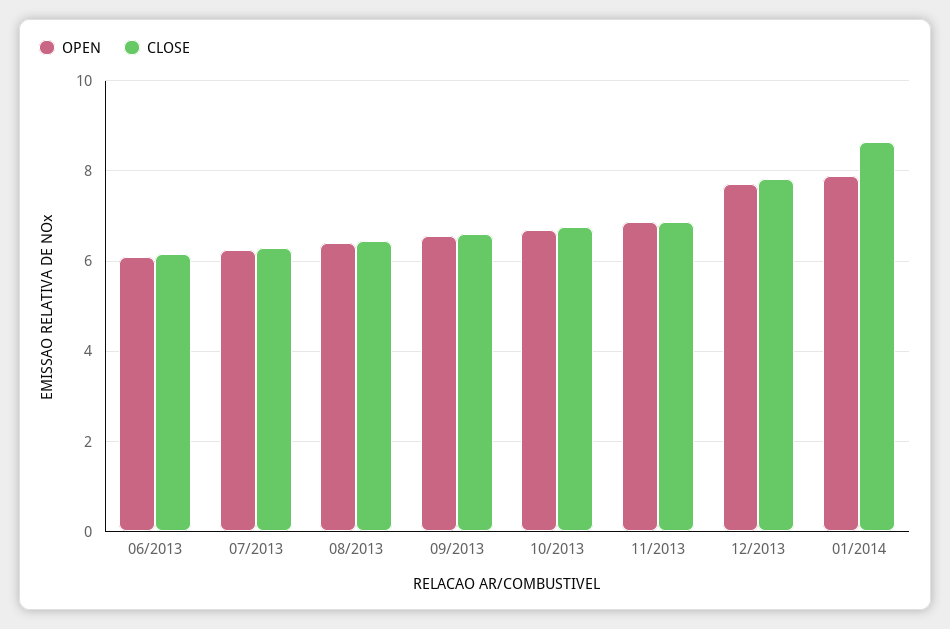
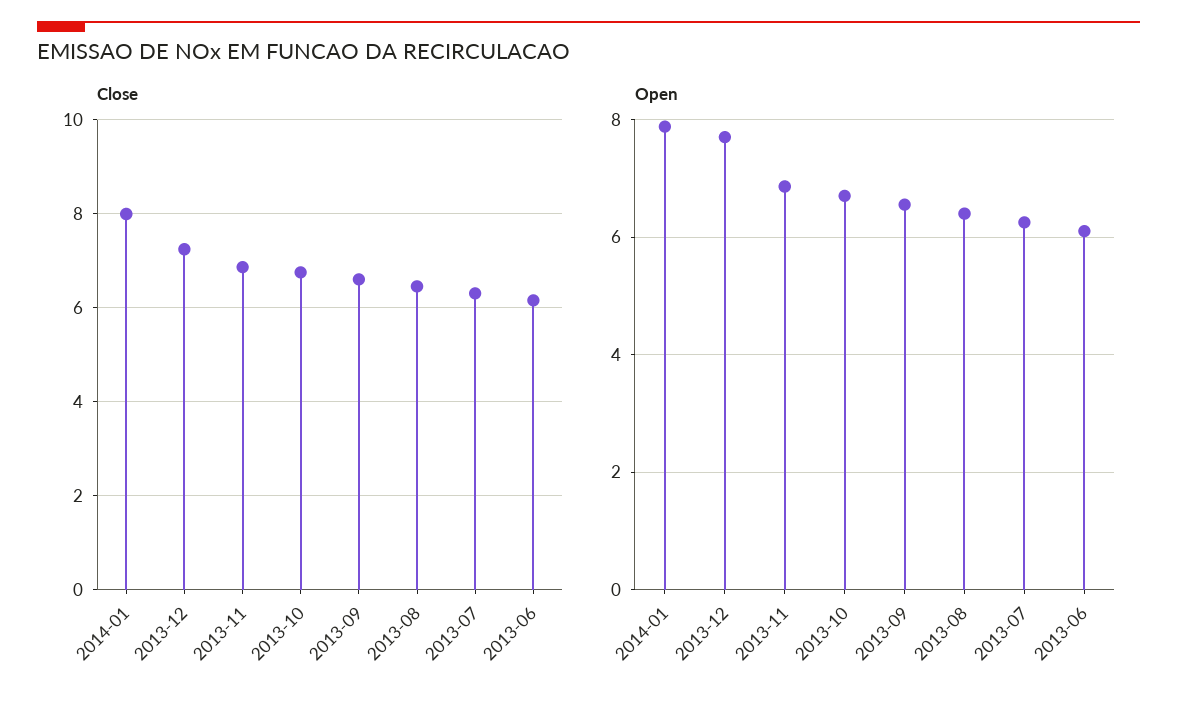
  {
    "OPEN": {
      "06/2013": 6.2,
      "07/2013": 6.2,
      "08/2013": 6.4,
      "09/2013": 6.6,
      "10/2013": 6.8,
      "11/2013": 6.8,
      "12/2013": 7.8,
      "01/2014": 7.8
    },
    "CLOSE": {
      "06/2013": 6.2,
      "07/2013": 6.4,
      "08/2013": 6.4,
      "09/2013": 6.6,
      "10/2013": 6.8,
      "11/2013": 6.8,
-     "12/2013": 7.8,
+     "12/2013": 7.2,
-     "01/2014": 8.6
+     "01/2014": 8
    }
  }

